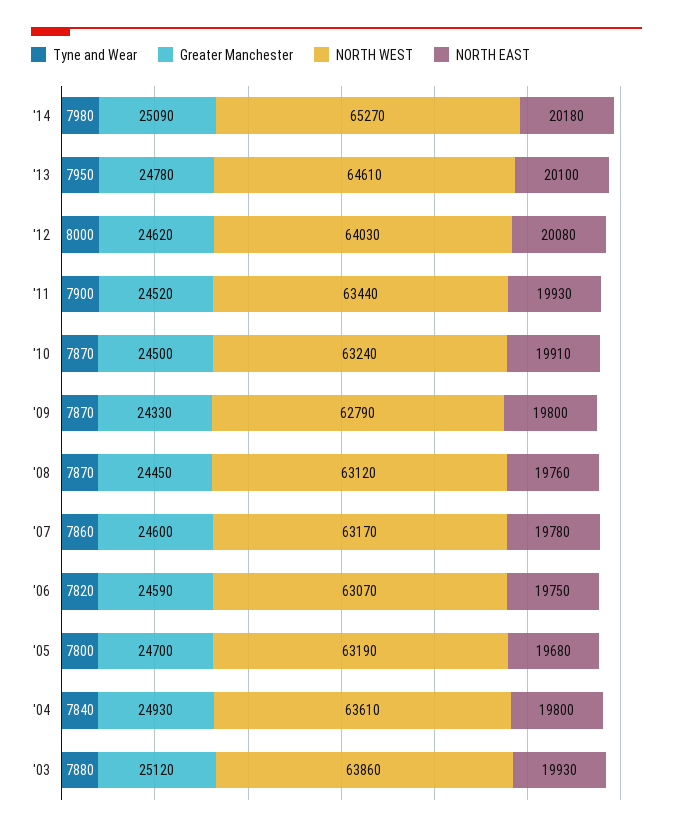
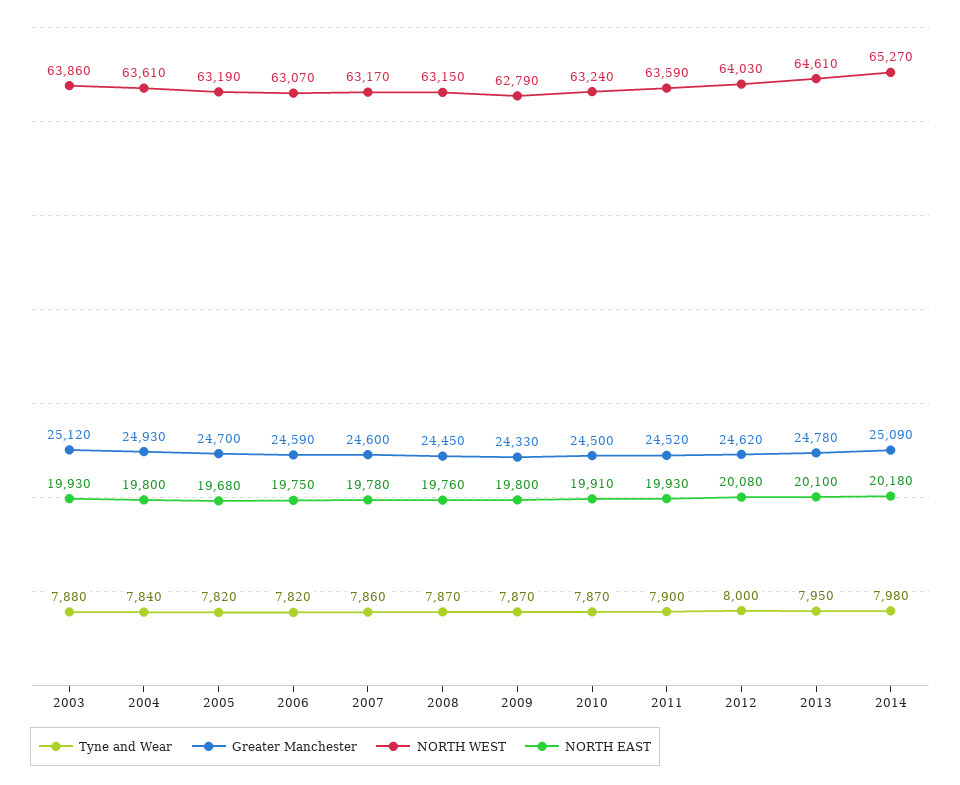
  {
    "Tyne and Wear": {
      "'14": 7980,
      "'13": 7950,
      "'12": 8000,
      "'11": 7900,
      "'10": 7870,
      "'09": 7870,
      "'08": 7870,
      "'07": 7860,
      "'06": 7820,
-     "'05": 7800,
+     "'05": 7820,
      "'04": 7840,
      "'03": 7880
    },
    "Greater Manchester": {
      "'14": 25090,
      "'13": 24780,
      "'12": 24620,
      "'11": 24520,
      "'10": 24500,
      "'09": 24330,
      "'08": 24450,
      "'07": 24600,
      "'06": 24590,
      "'05": 24700,
      "'04": 24930,
      "'03": 25120
    },
    "NORTH WEST": {
      "'14": 65270,
      "'13": 64610,
      "'12": 64030,
-     "'11": 63440,
+     "'11": 63590,
      "'10": 63240,
      "'09": 62790,
-     "'08": 63120,
+     "'08": 63150,
      "'07": 63170,
      "'06": 63070,
      "'05": 63190,
      "'04": 63610,
      "'03": 63860
    },
    "NORTH EAST": {
      "'14": 20180,
      "'13": 20100,
      "'12": 20080,
      "'11": 19930,
      "'10": 19910,
      "'09": 19800,
      "'08": 19760,
      "'07": 19780,
      "'06": 19750,
      "'05": 19680,
      "'04": 19800,
      "'03": 19930
    }
  }

